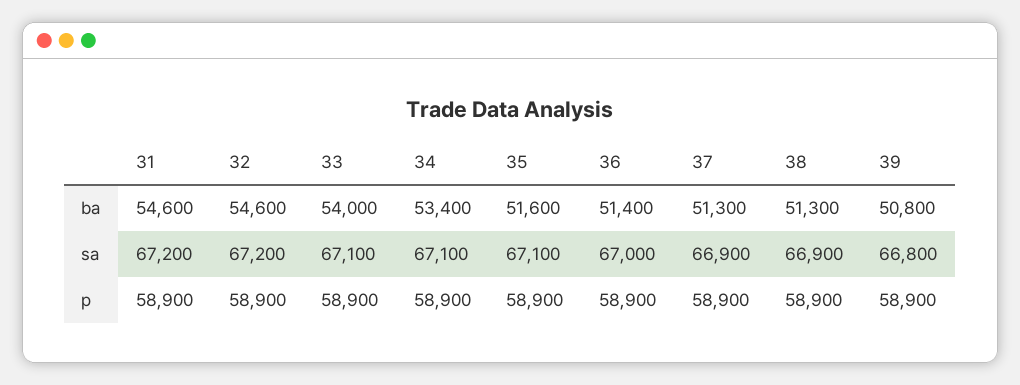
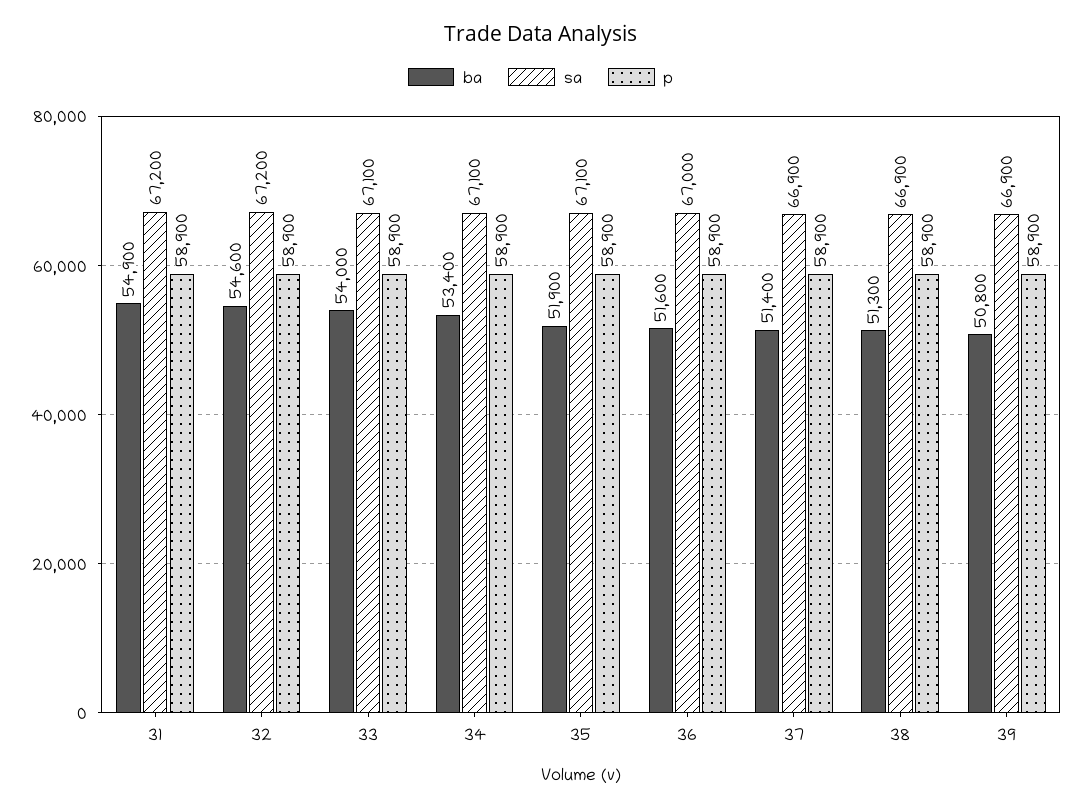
  {
    "ba": {
-     "31": 54600,
+     "31": 54900,
      "32": 54600,
      "33": 54000,
      "34": 53400,
-     "35": 51600,
+     "35": 51900,
-     "36": 51400,
+     "36": 51600,
-     "37": 51300,
+     "37": 51400,
      "38": 51300,
      "39": 50800
    },
    "sa": {
      "31": 67200,
      "32": 67200,
      "33": 67100,
      "34": 67100,
      "35": 67100,
      "36": 67000,
      "37": 66900,
      "38": 66900,
-     "39": 66800
+     "39": 66900
    },
    "p": {
      "31": 58900,
      "32": 58900,
      "33": 58900,
      "34": 58900,
      "35": 58900,
      "36": 58900,
      "37": 58900,
      "38": 58900,
      "39": 58900
    }
  }

